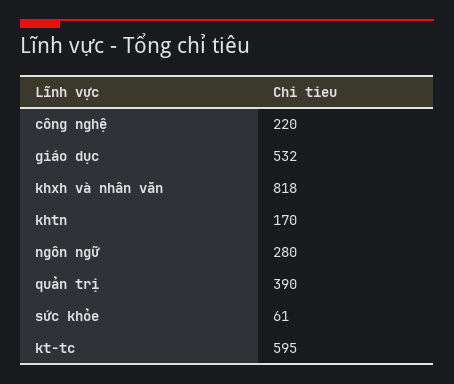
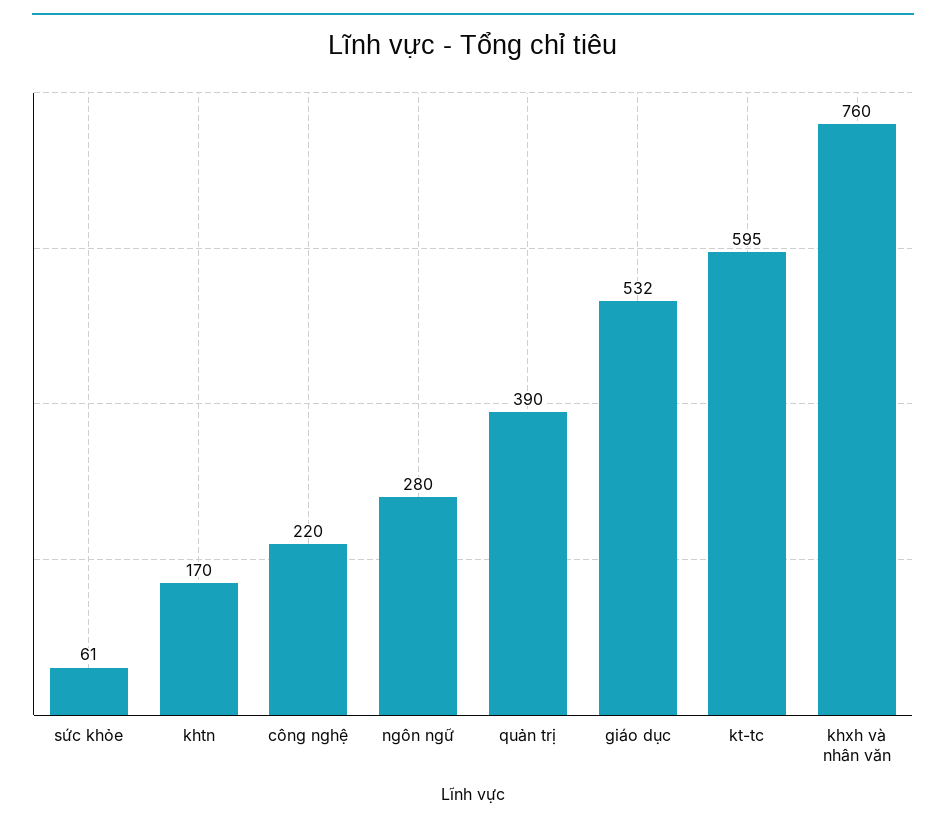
  {
    "công nghệ": 220,
    "giáo dục": 532,
-   "khxh và nhân văn": 818,
+   "khxh và nhân văn": 760,
    "khtn": 170,
    "ngôn ngữ": 280,
    "quản trị": 390,
    "sức khỏe": 61,
    "kt-tc": 595
  }

